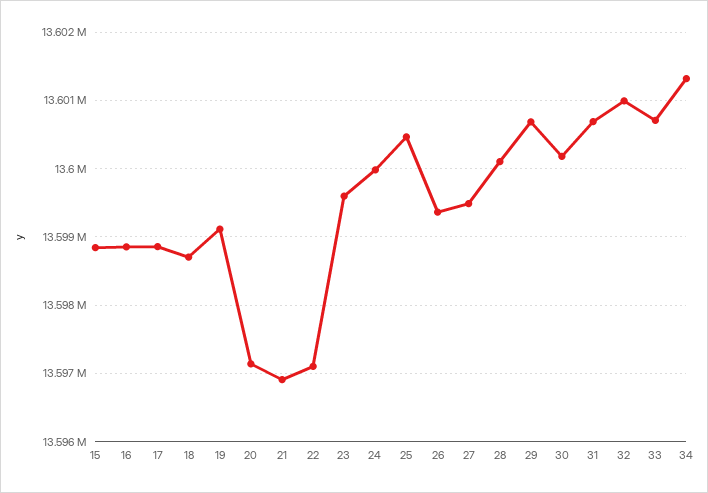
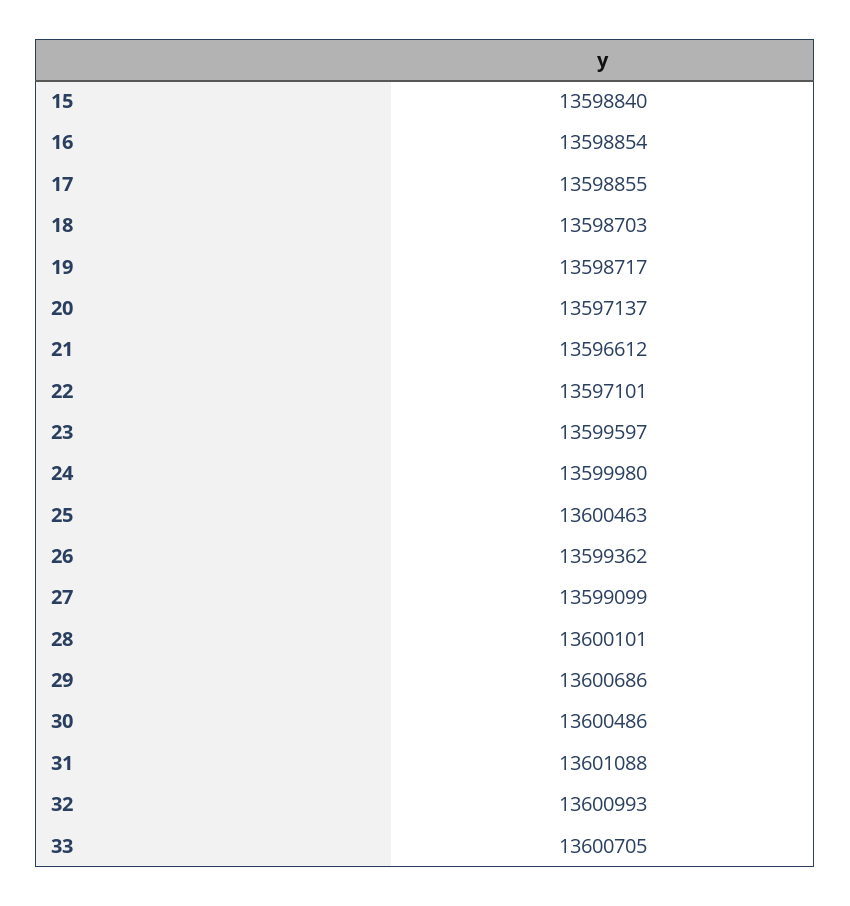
  {
    "15": 13598840,
    "16": 13598854,
    "17": 13598855,
    "18": 13598703,
-   "19": 13599100,
+   "19": 13598717,
    "20": 13597137,
-   "21": 13596900,
+   "21": 13596612,
    "22": 13597101,
    "23": 13599597,
    "24": 13599980,
    "25": 13600463,
    "26": 13599362,
-   "27": 13599500,
+   "27": 13599099,
    "28": 13600101,
    "29": 13600686,
-   "30": 13600200,
+   "30": 13600486,
-   "31": 13600700,
+   "31": 13601088,
    "32": 13600993,
-   "33": 13600705,
+   "33": 13600705
-   "34": 13601300
  }

